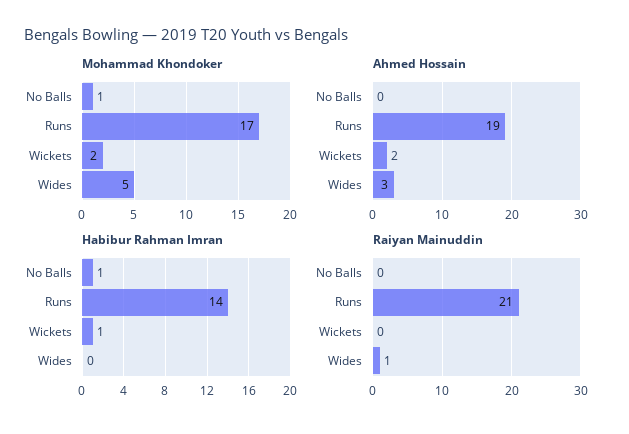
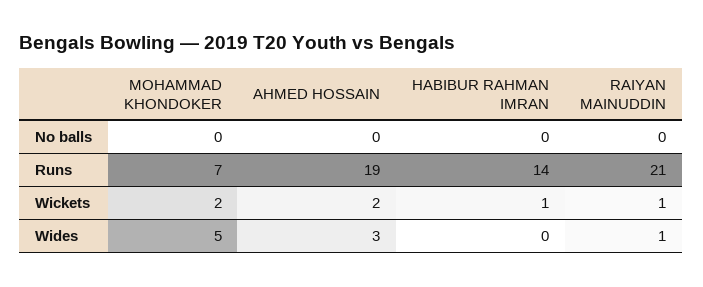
  {
    "Mohammad Khondoker": {
-     "No Balls": 1,
+     "No Balls": 0,
-     "Runs": 17,
+     "Runs": 7,
      "Wickets": 2,
      "Wides": 5
    },
    "Ahmed Hossain": {
      "No Balls": 0,
      "Runs": 19,
      "Wickets": 2,
      "Wides": 3
    },
    "Habibur Rahman Imran": {
-     "No Balls": 1,
+     "No Balls": 0,
      "Runs": 14,
      "Wickets": 1,
      "Wides": 0
    },
    "Raiyan Mainuddin": {
      "No Balls": 0,
      "Runs": 21,
-     "Wickets": 0,
+     "Wickets": 1,
      "Wides": 1
    }
  }

